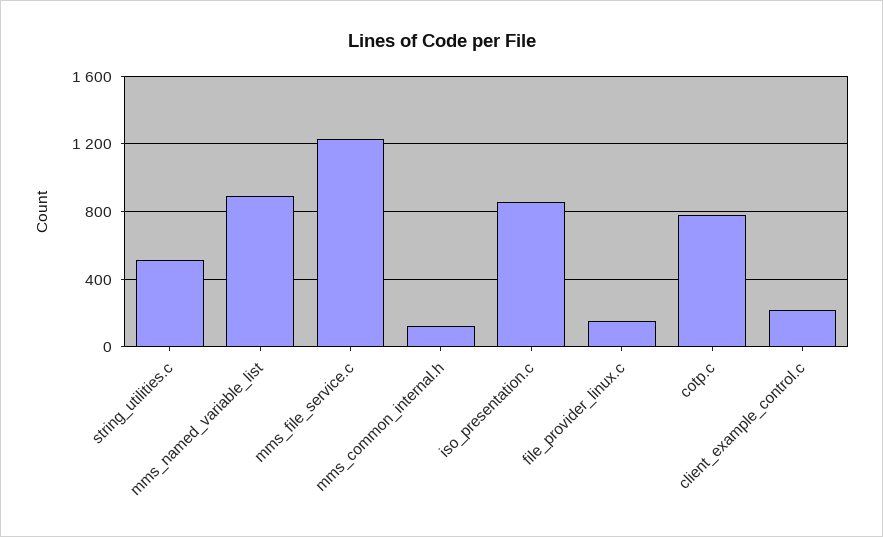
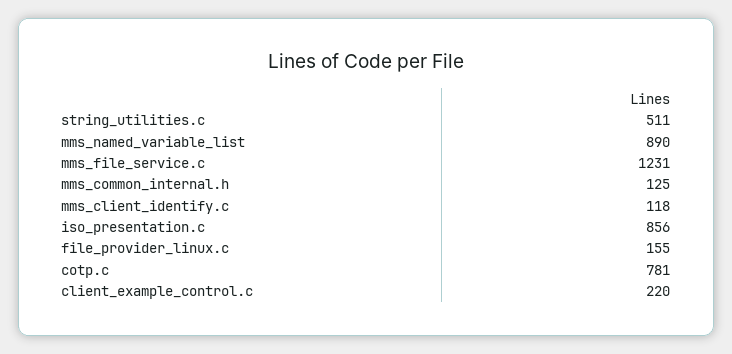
  {
    "string_utilities.c": 511,
    "mms_named_variable_list": 890,
    "mms_file_service.c": 1231,
    "mms_common_internal.h": 125,
    "iso_presentation.c": 856,
    "file_provider_linux.c": 155,
    "cotp.c": 781,
-   "client_example_control.c": 220
+   "client_example_control.c": 220,
+   "mms_client_identify.c": 118
  }

